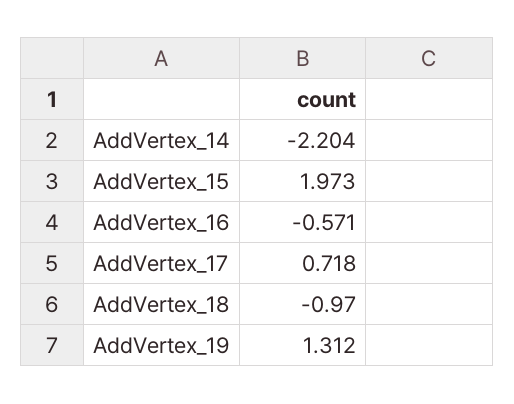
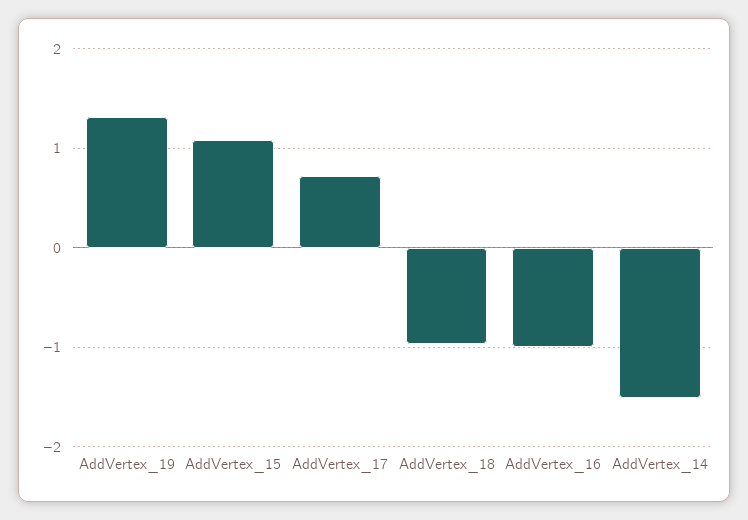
  {
-   "AddVertex_14": -2.204,
+   "AddVertex_14": -1.5,
-   "AddVertex_15": 1.973,
+   "AddVertex_15": 1.1,
-   "AddVertex_16": -0.571,
+   "AddVertex_16": -1,
    "AddVertex_17": 0.718,
    "AddVertex_18": -0.97,
    "AddVertex_19": 1.312
  }

